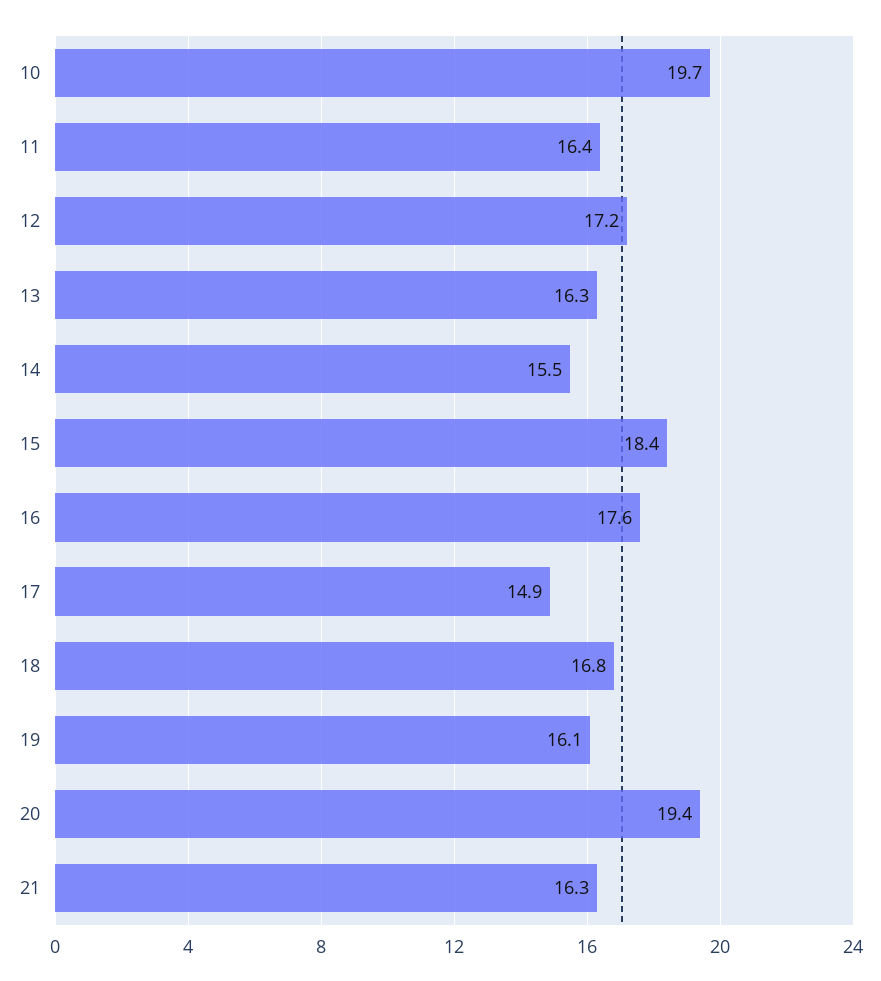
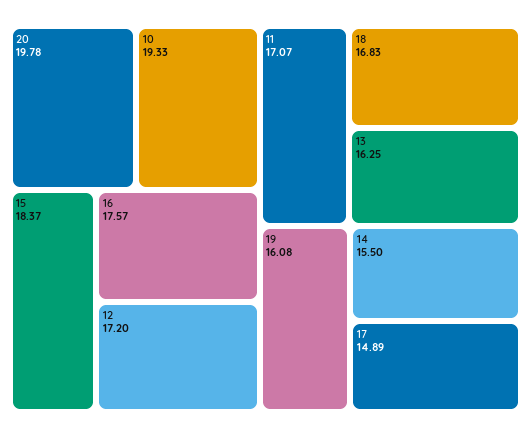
  {
-   "10": 19.7,
+   "10": 19.33,
-   "11": 16.4,
+   "11": 17.07,
    "12": 17.2,
    "13": 16.25,
    "14": 15.5,
    "15": 18.37,
    "16": 17.57,
    "17": 14.89,
    "18": 16.83,
    "19": 16.08,
-   "20": 19.4,
+   "20": 19.78
-   "21": 16.3
  }

